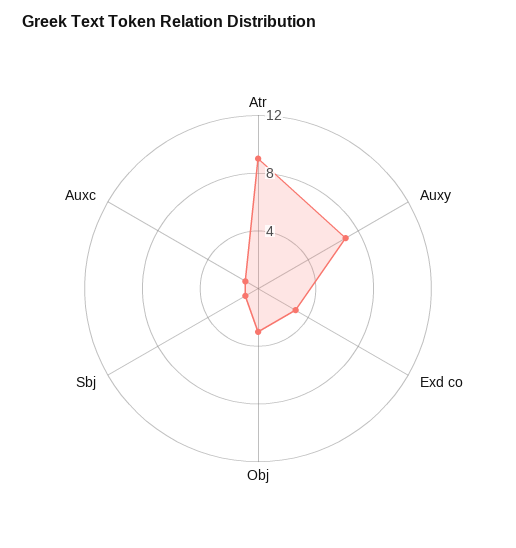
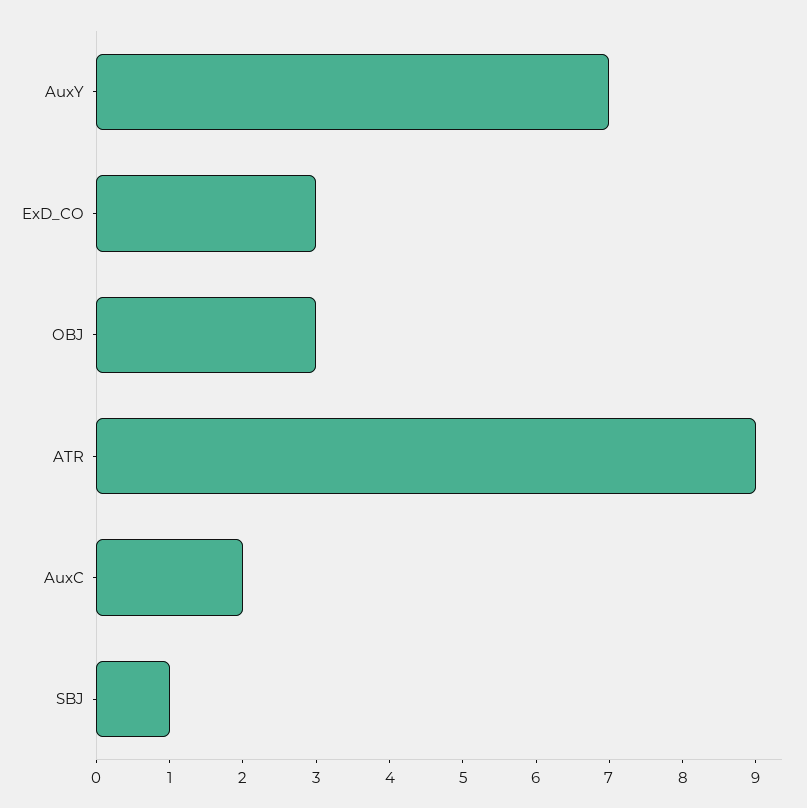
  {
    "Atr": 9,
    "Auxy": 7,
    "Exd co": 3,
    "Obj": 3,
    "Sbj": 1,
-   "Auxc": 1
+   "Auxc": 2
  }

